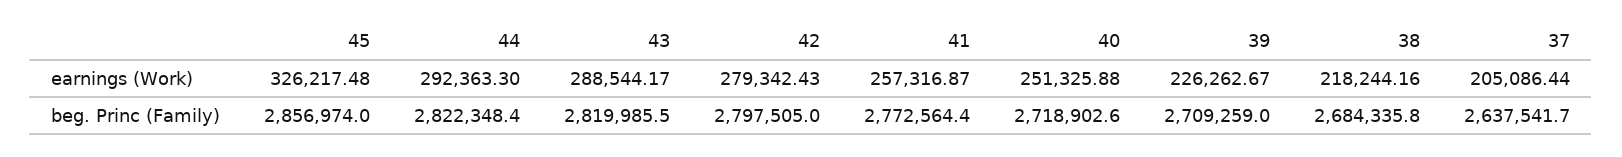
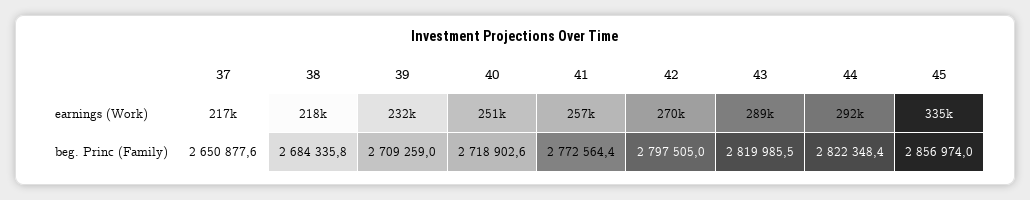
  {
    "45": {
-     "earnings (Work)": 326217.48,
+     "earnings (Work)": 335000,
      "beg. Princ (Family)": 2856974
    },
    "44": {
      "earnings (Work)": 292363.3,
      "beg. Princ (Family)": 2822348.4
    },
    "43": {
      "earnings (Work)": 288544.17,
      "beg. Princ (Family)": 2819985.5
    },
    "42": {
-     "earnings (Work)": 279342.43,
+     "earnings (Work)": 270000,
      "beg. Princ (Family)": 2797505
    },
    "41": {
      "earnings (Work)": 257316.87,
      "beg. Princ (Family)": 2772564.4
    },
    "40": {
      "earnings (Work)": 251325.88,
      "beg. Princ (Family)": 2718902.6
    },
    "39": {
-     "earnings (Work)": 226262.67,
+     "earnings (Work)": 232000,
      "beg. Princ (Family)": 2709259
    },
    "38": {
      "earnings (Work)": 218244.16,
      "beg. Princ (Family)": 2684335.8
    },
    "37": {
-     "earnings (Work)": 205086.44,
+     "earnings (Work)": 217000,
-     "beg. Princ (Family)": 2637541.7
+     "beg. Princ (Family)": 2650877.6
    }
  }

